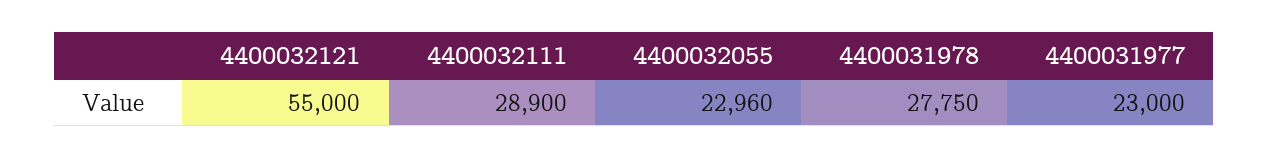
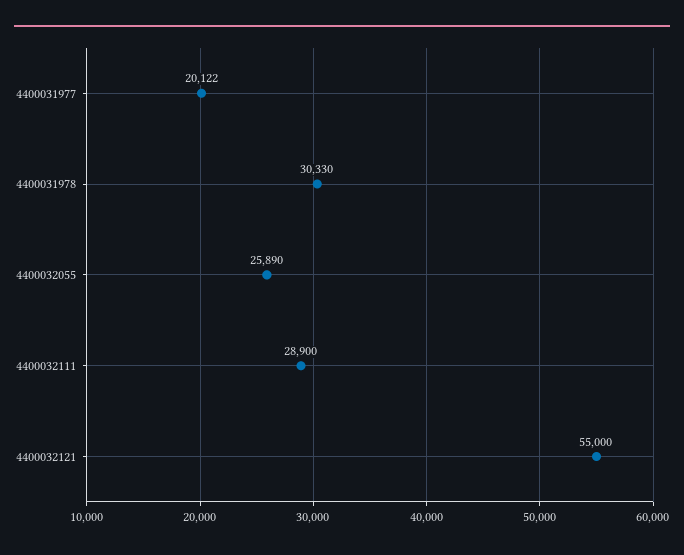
  {
    "4400032121": 55000,
    "4400032111": 28900,
-   "4400032055": 22960,
+   "4400032055": 25890,
-   "4400031978": 27750,
+   "4400031978": 30330,
-   "4400031977": 23000
+   "4400031977": 20122
  }

